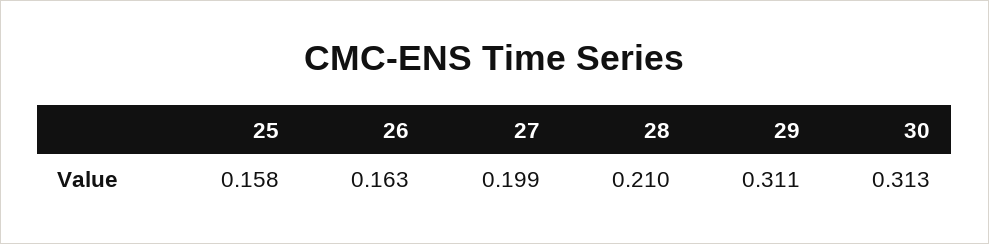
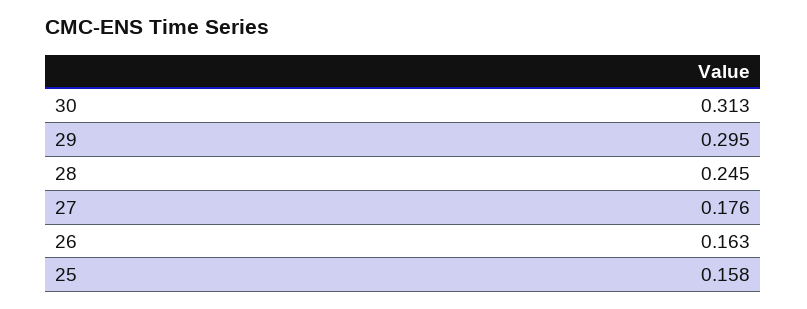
  {
    "25": 0.158,
    "26": 0.163,
-   "27": 0.199,
+   "27": 0.176,
-   "28": 0.21,
+   "28": 0.245,
-   "29": 0.311,
+   "29": 0.295,
    "30": 0.313
  }

